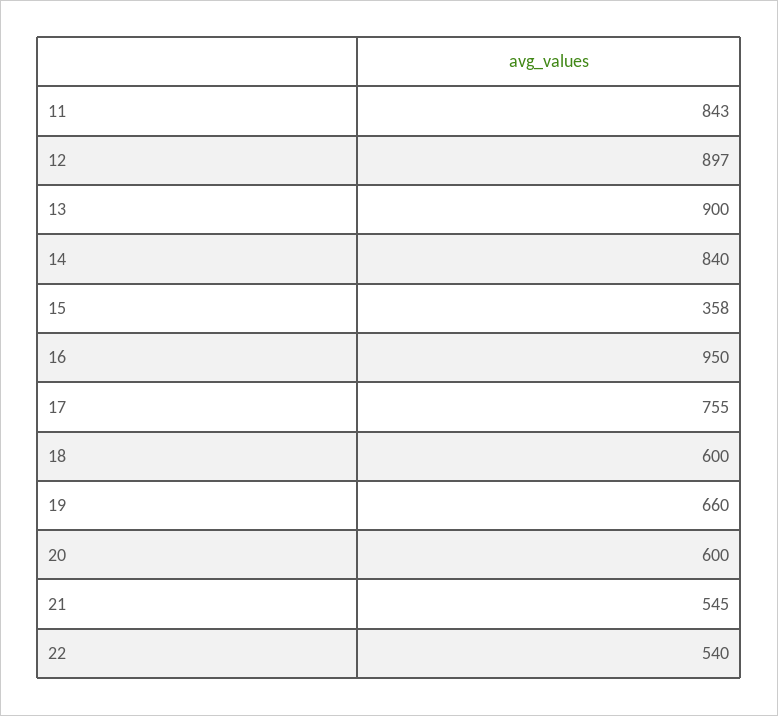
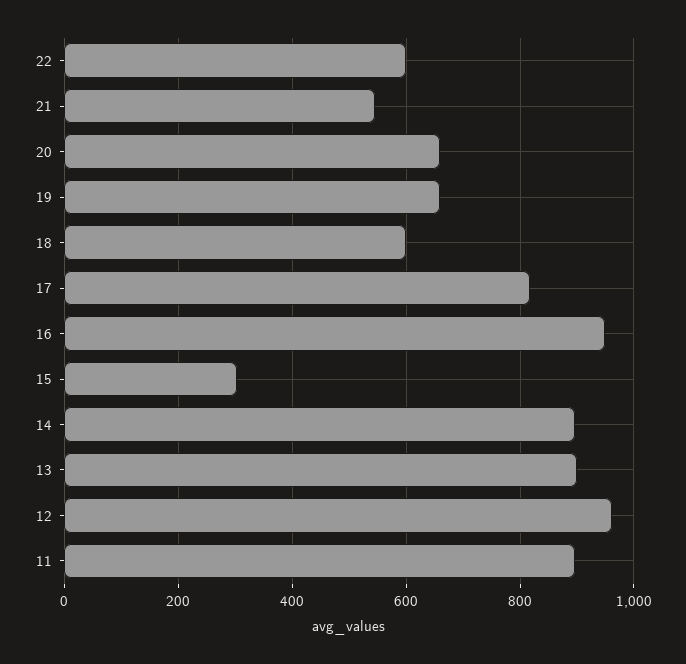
  {
-   "11": 843,
+   "11": 900,
-   "12": 897,
+   "12": 960,
    "13": 900,
-   "14": 840,
+   "14": 900,
-   "15": 358,
+   "15": 300,
    "16": 950,
-   "17": 755,
+   "17": 820,
    "18": 600,
    "19": 660,
-   "20": 600,
+   "20": 660,
    "21": 545,
-   "22": 540
+   "22": 600
  }

